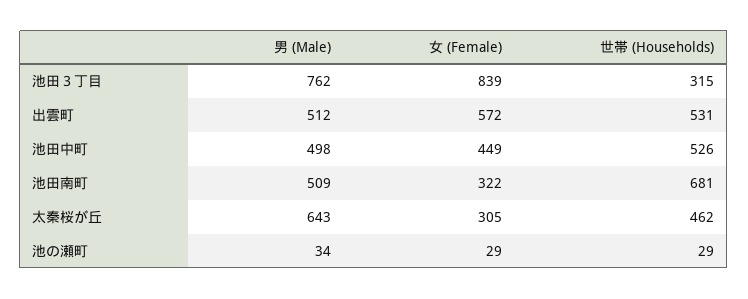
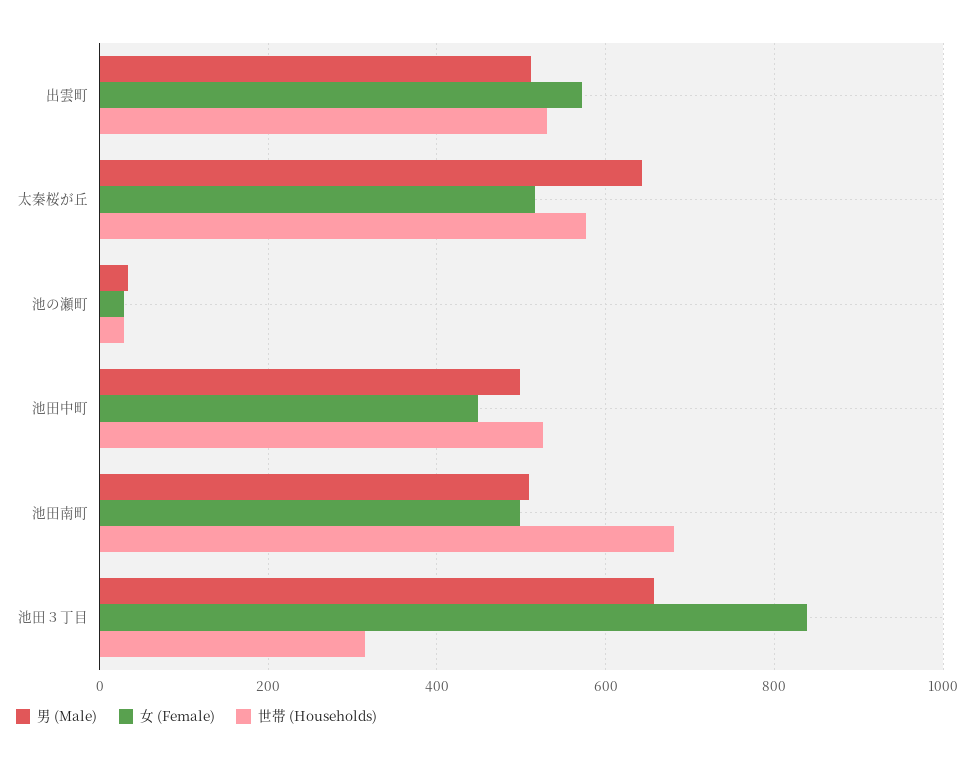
  {
    "男 (Male)": {
-     "池田３丁目": 762,
+     "池田３丁目": 660,
      "出雲町": 512,
      "池田中町": 498,
      "池田南町": 509,
      "太秦桜が丘": 643,
      "池の瀬町": 34
    },
    "女 (Female)": {
      "池田３丁目": 839,
      "出雲町": 572,
      "池田中町": 449,
-     "池田南町": 322,
+     "池田南町": 500,
-     "太秦桜が丘": 305,
+     "太秦桜が丘": 520,
      "池の瀬町": 29
    },
    "世帯 (Households)": {
      "池田３丁目": 315,
      "出雲町": 531,
      "池田中町": 526,
      "池田南町": 681,
-     "太秦桜が丘": 462,
+     "太秦桜が丘": 580,
      "池の瀬町": 29
    }
  }

